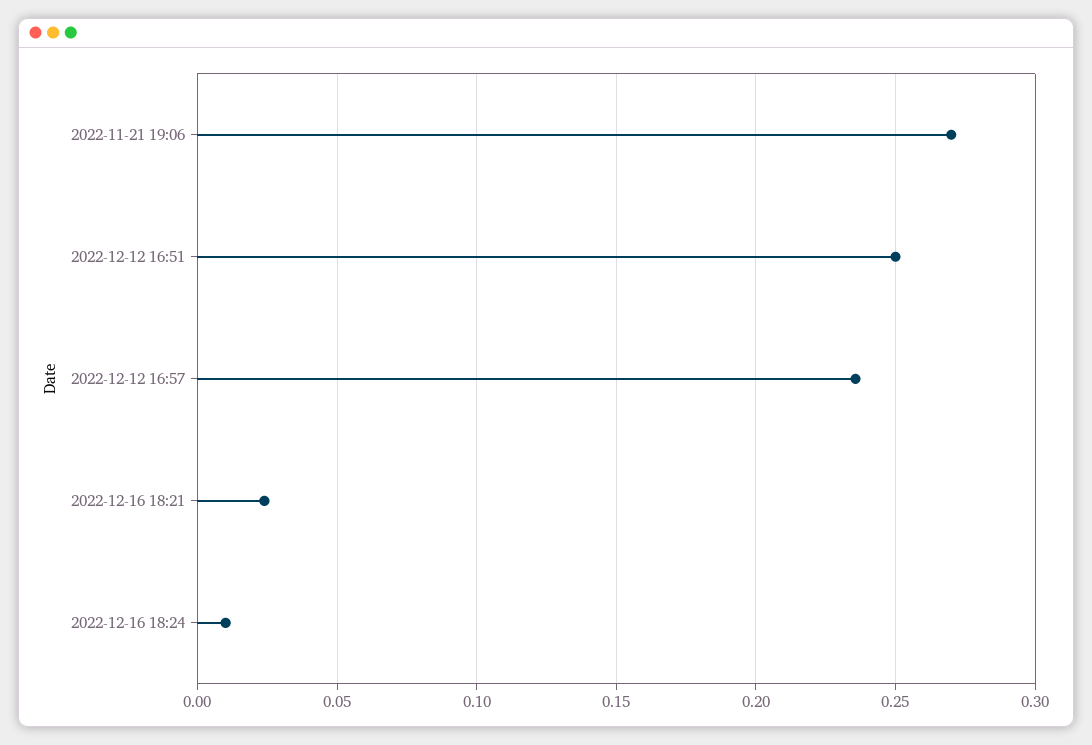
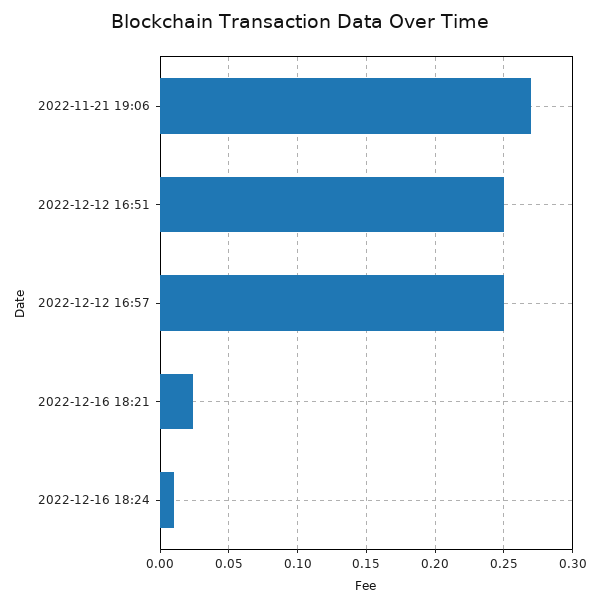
  {
    "2022-11-21 19:06": 0.27,
    "2022-12-12 16:51": 0.25,
-   "2022-12-12 16:57": 0.235,
+   "2022-12-12 16:57": 0.25,
    "2022-12-16 18:21": 0.025,
    "2022-12-16 18:24": 0.01
  }

